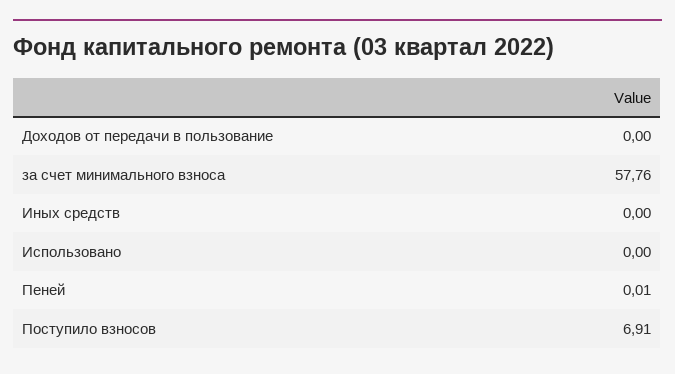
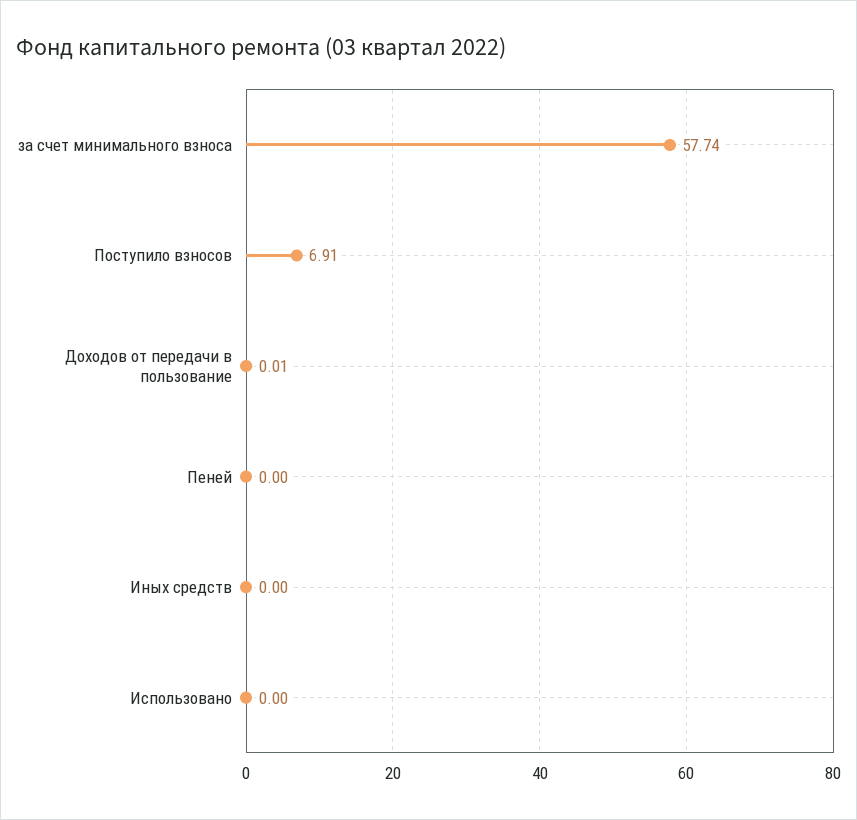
  {
-   "Доходов от передачи в пользование": 0,
+   "Доходов от передачи в пользование": 0.01,
-   "за счет минимального взноса": 57.76,
+   "за счет минимального взноса": 57.74,
    "Иных средств": 0,
    "Использовано": 0,
-   "Пеней": 0.01,
+   "Пеней": 0,
    "Поступило взносов": 6.91
  }

